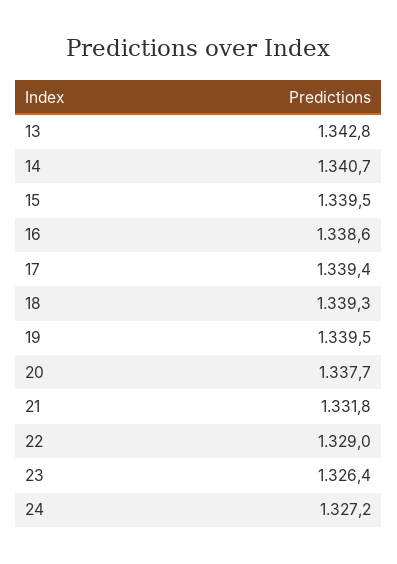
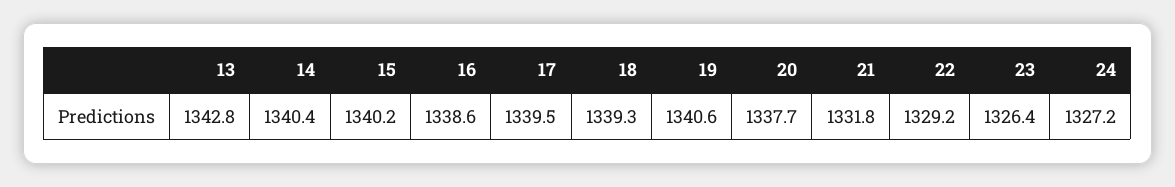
  {
    "13": 1342.8,
-   "14": 1340.7,
+   "14": 1340.4,
-   "15": 1339.5,
+   "15": 1340.2,
    "16": 1338.6,
-   "17": 1339.4,
+   "17": 1339.5,
    "18": 1339.3,
-   "19": 1339.5,
+   "19": 1340.6,
    "20": 1337.7,
    "21": 1331.8,
-   "22": 1329,
+   "22": 1329.2,
    "23": 1326.4,
    "24": 1327.2
  }

